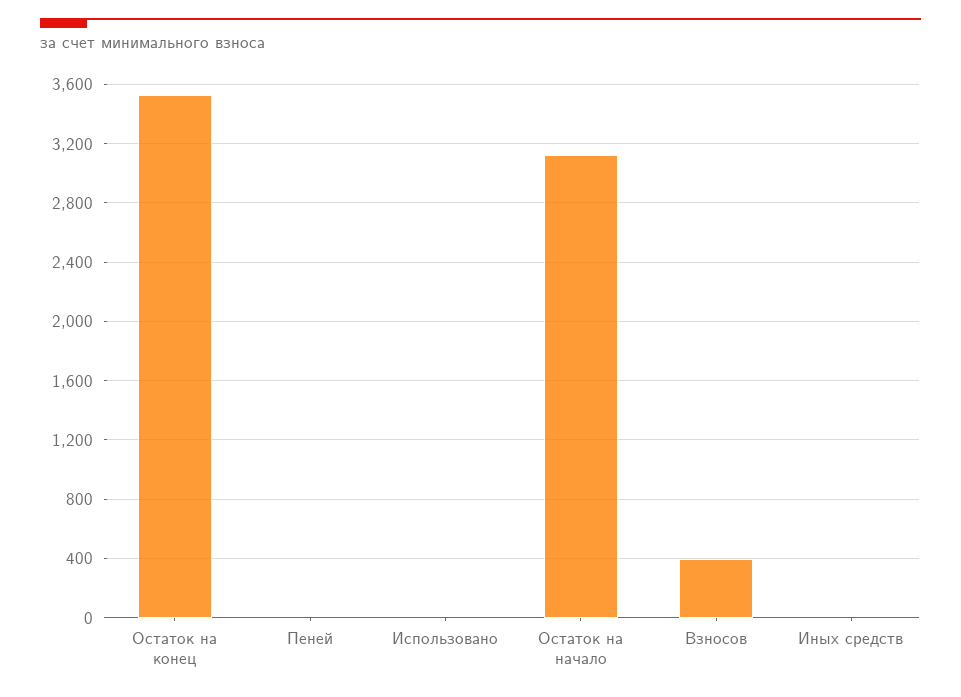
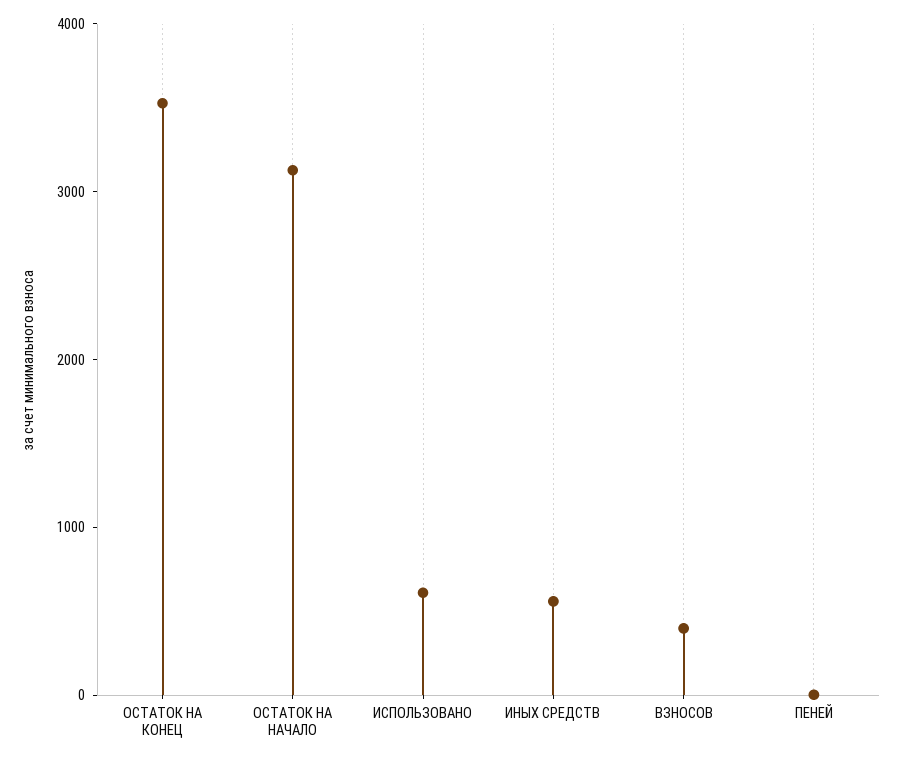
  {
    "Остаток на конец": 3550,
    "Пеней": 0,
-   "Использовано": 0,
+   "Использовано": 600,
    "Остаток на начало": 3150,
    "Взносов": 400,
-   "Иных средств": 0
+   "Иных средств": 600
  }

